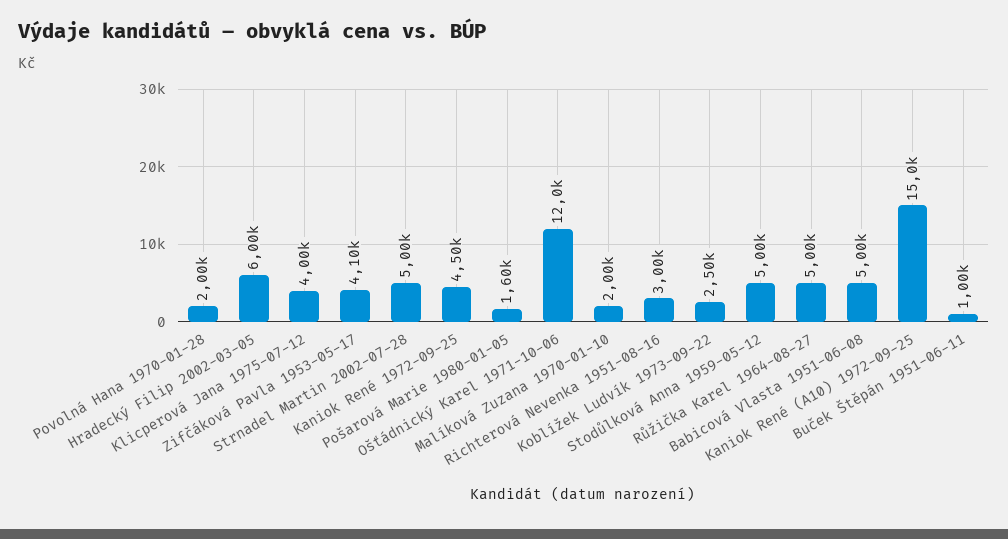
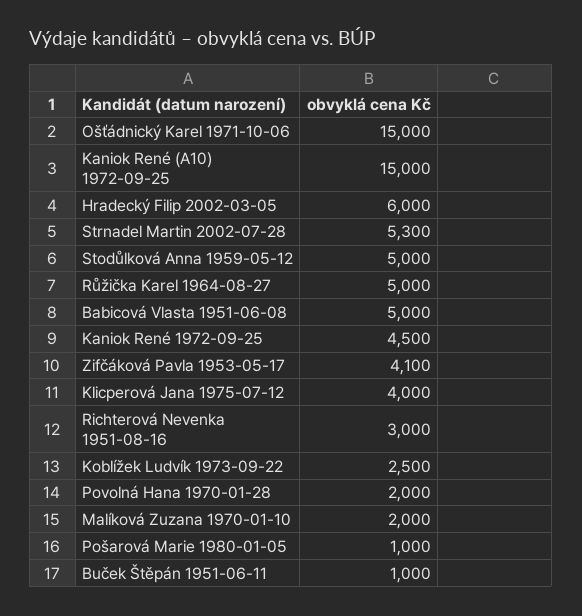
  {
    "Povolná Hana 1970-01-28": 2000,
    "Hradecký Filip 2002-03-05": 6000,
    "Klicperová Jana 1975-07-12": 4000,
    "Zifčáková Pavla 1953-05-17": 4100,
-   "Strnadel Martin 2002-07-28": 5000,
+   "Strnadel Martin 2002-07-28": 5300,
    "Kaniok René 1972-09-25": 4500,
-   "Pošarová Marie 1980-01-05": 1600,
+   "Pošarová Marie 1980-01-05": 1000,
-   "Ošťádnický Karel 1971-10-06": 12000,
+   "Ošťádnický Karel 1971-10-06": 15000,
    "Malíková Zuzana 1970-01-10": 2000,
    "Richterová Nevenka 1951-08-16": 3000,
    "Koblížek Ludvík 1973-09-22": 2500,
    "Stodůlková Anna 1959-05-12": 5000,
    "Růžička Karel 1964-08-27": 5000,
    "Babicová Vlasta 1951-06-08": 5000,
    "Kaniok René (A10) 1972-09-25": 15000,
    "Buček Štěpán 1951-06-11": 1000
  }

